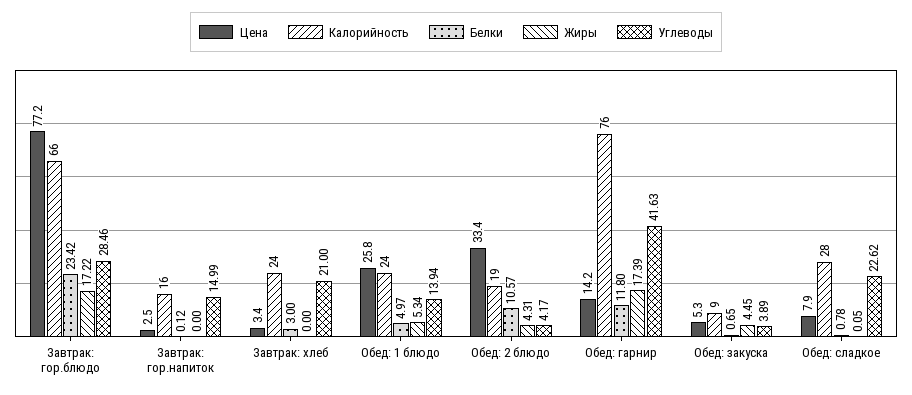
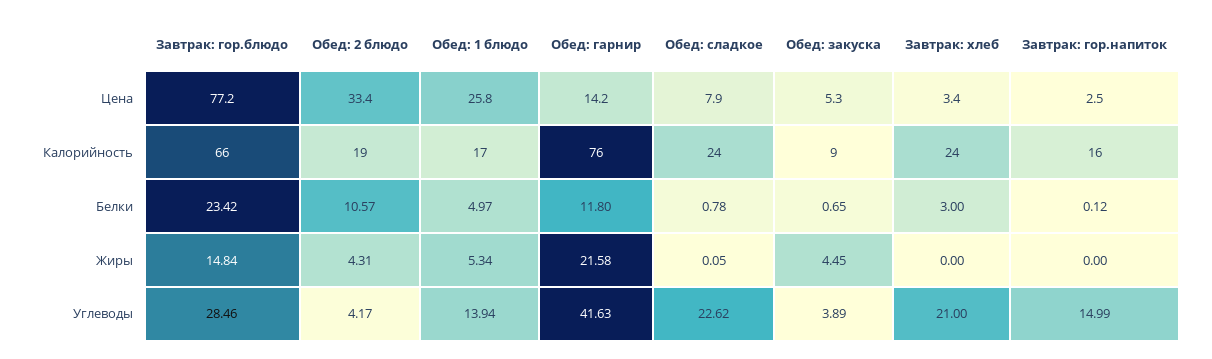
  {
    "Цена": {
      "Завтрак: гор.блюдо": 77.2,
      "Завтрак: гор.напиток": 2.5,
      "Завтрак: хлеб": 3.4,
      "Обед: 1 блюдо": 25.8,
      "Обед: 2 блюдо": 33.4,
      "Обед: гарнир": 14.2,
      "Обед: закуска": 5.3,
      "Обед: сладкое": 7.9
    },
    "Калорийность": {
      "Завтрак: гор.блюдо": 66,
      "Завтрак: гор.напиток": 16,
      "Завтрак: хлеб": 24,
-     "Обед: 1 блюдо": 24,
+     "Обед: 1 блюдо": 17,
      "Обед: 2 блюдо": 19,
      "Обед: гарнир": 76,
      "Обед: закуска": 9,
-     "Обед: сладкое": 28
+     "Обед: сладкое": 24
    },
    "Белки": {
      "Завтрак: гор.блюдо": 23.42,
      "Завтрак: гор.напиток": 0.12,
      "Завтрак: хлеб": 3,
      "Обед: 1 блюдо": 4.97,
      "Обед: 2 блюдо": 10.57,
      "Обед: гарнир": 11.8,
      "Обед: закуска": 0.65,
      "Обед: сладкое": 0.78
    },
    "Жиры": {
-     "Завтрак: гор.блюдо": 17.22,
+     "Завтрак: гор.блюдо": 14.84,
      "Завтрак: гор.напиток": 0,
      "Завтрак: хлеб": 0,
      "Обед: 1 блюдо": 5.34,
      "Обед: 2 блюдо": 4.31,
-     "Обед: гарнир": 17.39,
+     "Обед: гарнир": 21.58,
      "Обед: закуска": 4.45,
      "Обед: сладкое": 0.05
    },
    "Углеводы": {
      "Завтрак: гор.блюдо": 28.46,
      "Завтрак: гор.напиток": 14.99,
      "Завтрак: хлеб": 21,
      "Обед: 1 блюдо": 13.94,
      "Обед: 2 блюдо": 4.17,
      "Обед: гарнир": 41.63,
      "Обед: закуска": 3.89,
      "Обед: сладкое": 22.62
    }
  }

